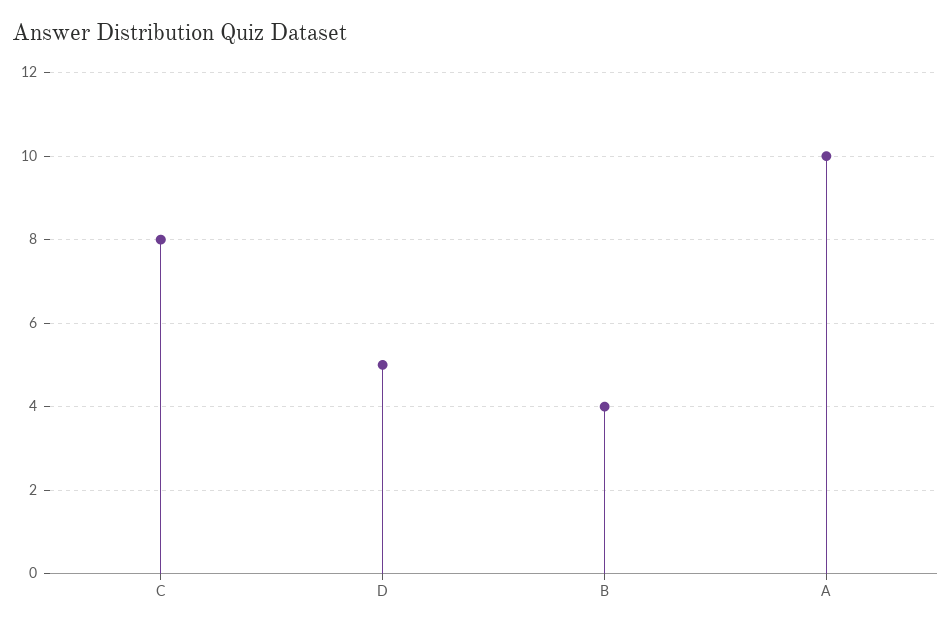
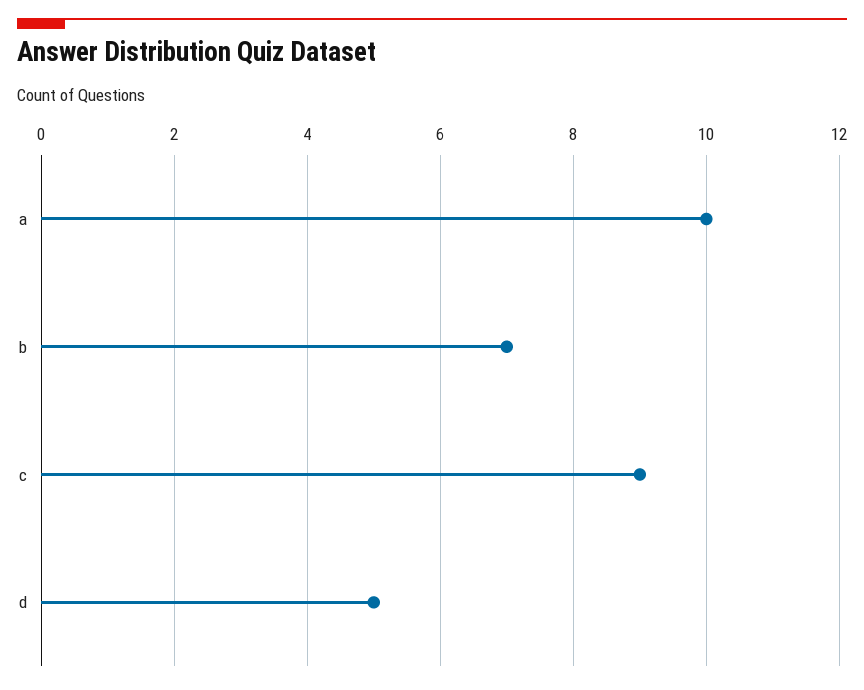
  {
-   "C": 8,
+   "C": 9,
    "D": 5,
-   "B": 4,
+   "B": 7,
    "A": 10
  }

